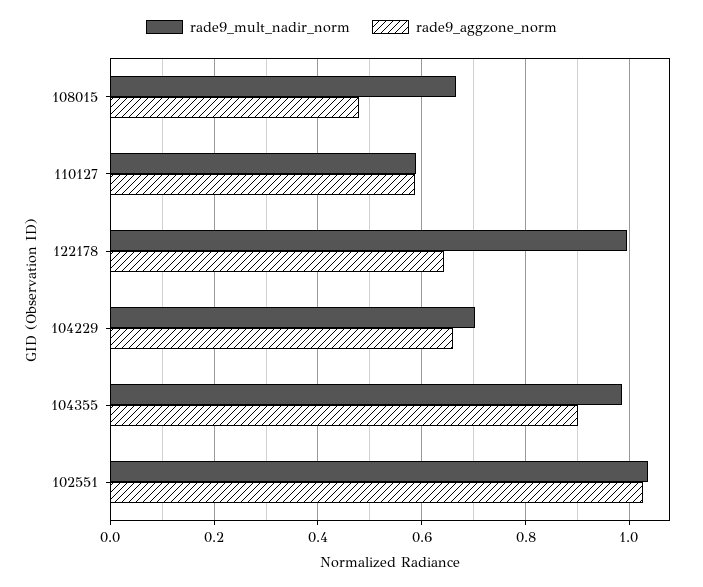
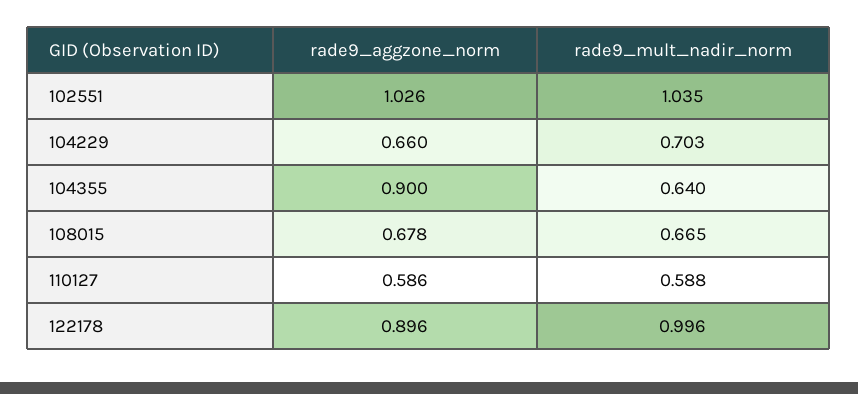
  {
    "rade9_mult_nadir_norm": {
      "108015": 0.665,
      "110127": 0.588,
      "122178": 0.996,
      "104229": 0.703,
-     "104355": 0.98,
+     "104355": 0.64,
      "102551": 1.035
    },
    "rade9_aggzone_norm": {
-     "108015": 0.48,
+     "108015": 0.678,
      "110127": 0.586,
-     "122178": 0.64,
+     "122178": 0.896,
      "104229": 0.66,
      "104355": 0.9,
      "102551": 1.026
    }
  }

